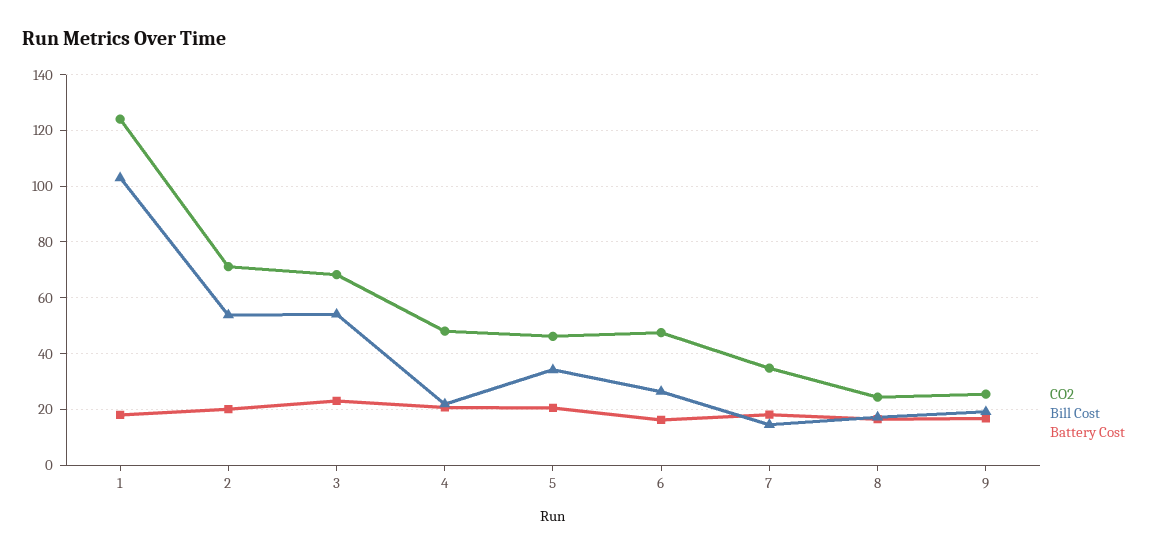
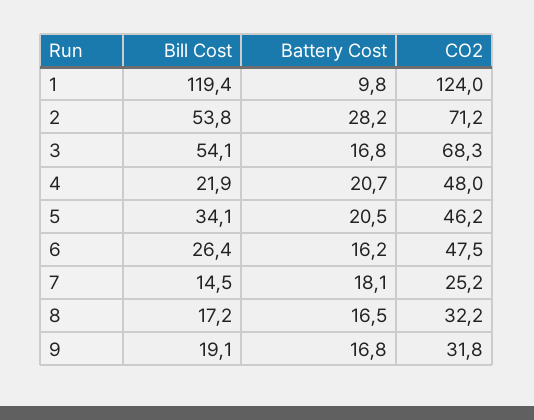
  {
    "CO2": {
      "1": 124,
      "2": 71.2,
      "3": 68.3,
      "4": 48,
      "5": 46.2,
      "6": 47.5,
-     "7": 35,
+     "7": 25.2,
-     "8": 25,
+     "8": 32.2,
-     "9": 25
+     "9": 31.8
    },
    "Bill Cost": {
-     "1": 102.5,
+     "1": 119.4,
      "2": 53.8,
      "3": 54.1,
      "4": 21.9,
      "5": 34.1,
      "6": 26.4,
      "7": 14.5,
      "8": 17.2,
      "9": 19.1
    },
    "Battery Cost": {
-     "1": 17.5,
+     "1": 9.8,
-     "2": 20,
+     "2": 28.2,
-     "3": 22.5,
+     "3": 16.8,
      "4": 20.7,
      "5": 20.5,
      "6": 16.2,
      "7": 18.1,
      "8": 16.5,
      "9": 16.8
    }
  }

